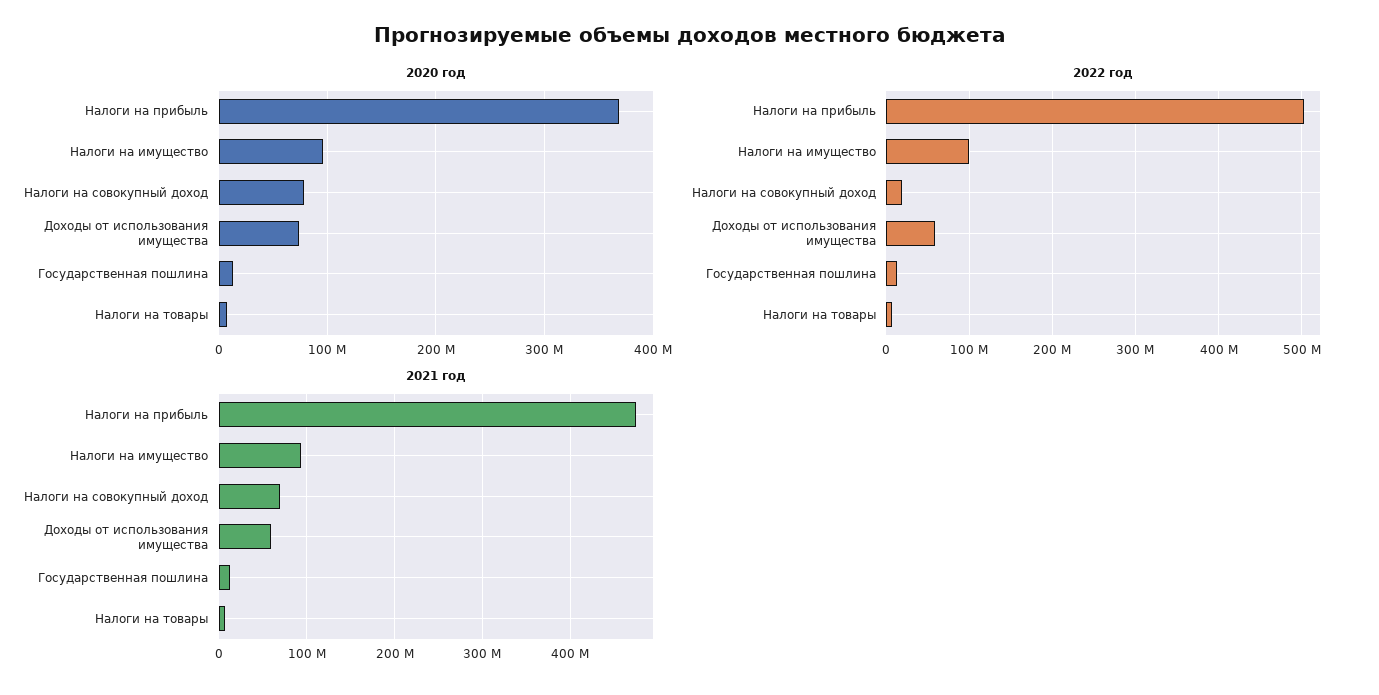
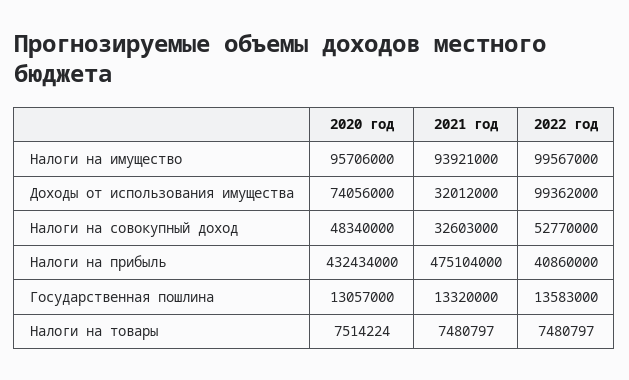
  {
    "2020 год": {
-     "Налоги на прибыль": 370000000,
+     "Налоги на прибыль": 432434000,
      "Налоги на имущество": 95706000,
-     "Налоги на совокупный доход": 80000000,
+     "Налоги на совокупный доход": 48340000,
      "Доходы от использования имущества": 74056000,
      "Государственная пошлина": 13057000,
      "Налоги на товары": 7514224
    },
    "2022 год": {
-     "Налоги на прибыль": 500000000,
+     "Налоги на прибыль": 40860000,
      "Налоги на имущество": 99567000,
-     "Налоги на совокупный доход": 20000000,
+     "Налоги на совокупный доход": 52770000,
-     "Доходы от использования имущества": 60000000,
+     "Доходы от использования имущества": 99362000,
      "Государственная пошлина": 13583000,
      "Налоги на товары": 7480797
    },
    "2021 год": {
      "Налоги на прибыль": 475104000,
      "Налоги на имущество": 93921000,
-     "Налоги на совокупный доход": 70000000,
+     "Налоги на совокупный доход": 32603000,
-     "Доходы от использования имущества": 60000000,
+     "Доходы от использования имущества": 32012000,
      "Государственная пошлина": 13320000,
      "Налоги на товары": 7480797
    }
  }

